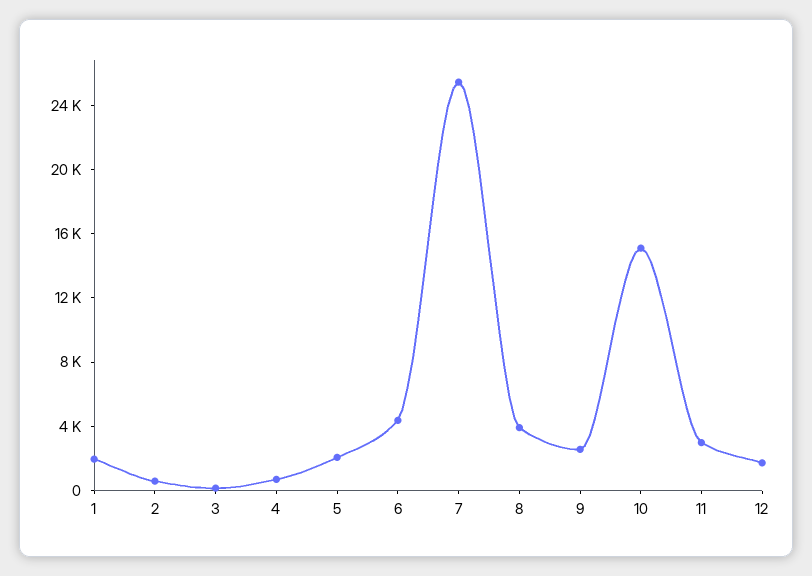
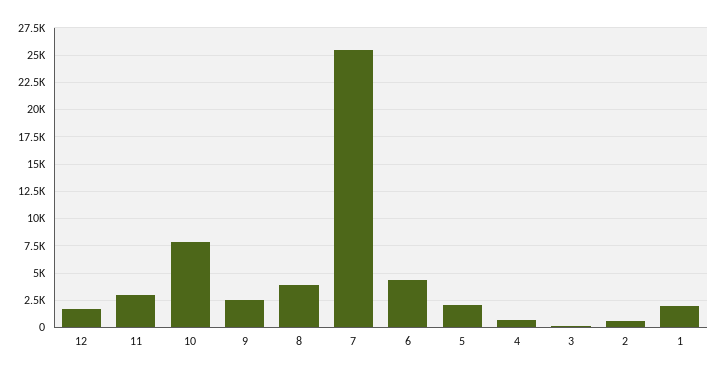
  {
    "1": 2000,
    "2": 1000,
    "3": 0,
    "4": 1000,
    "5": 2000,
    "6": 4000,
    "7": 25000,
    "8": 4000,
    "9": 3000,
-   "10": 15000,
+   "10": 7500,
    "11": 3000,
    "12": 2000
  }

